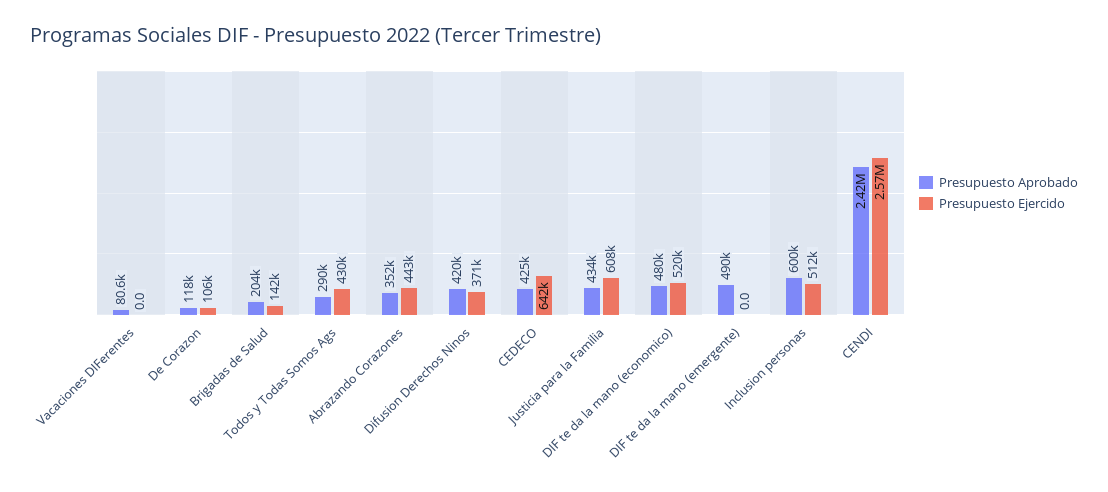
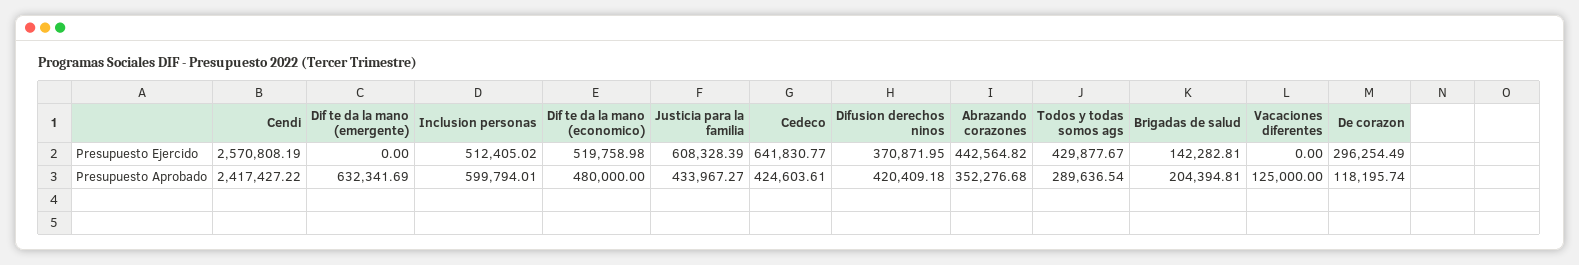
  {
    "Presupuesto Aprobado": {
-     "Vacaciones DIFerentes": 80600,
+     "Vacaciones DIFerentes": 125000,
      "De Corazon": 118195.74,
      "Brigadas de Salud": 204394.81,
      "Todos y Todas Somos Ags": 289636.54,
      "Abrazando Corazones": 352276.68,
      "Difusion Derechos Ninos": 420409.18,
      "CEDECO": 424603.61,
      "Justicia para la Familia": 433967.27,
      "DIF te da la mano (economico)": 480000,
-     "DIF te da la mano (emergente)": 490000,
+     "DIF te da la mano (emergente)": 632341.69,
      "Inclusion personas": 599794.01,
      "CENDI": 2417427.22
    },
    "Presupuesto Ejercido": {
      "Vacaciones DIFerentes": 0,
-     "De Corazon": 106000,
+     "De Corazon": 296254.49,
      "Brigadas de Salud": 142282.81,
      "Todos y Todas Somos Ags": 429877.67,
      "Abrazando Corazones": 442564.82,
      "Difusion Derechos Ninos": 370871.95,
      "CEDECO": 641830.77,
      "Justicia para la Familia": 608328.39,
      "DIF te da la mano (economico)": 519758.98,
      "DIF te da la mano (emergente)": 0,
      "Inclusion personas": 512405.02,
      "CENDI": 2570808.19
    }
  }

